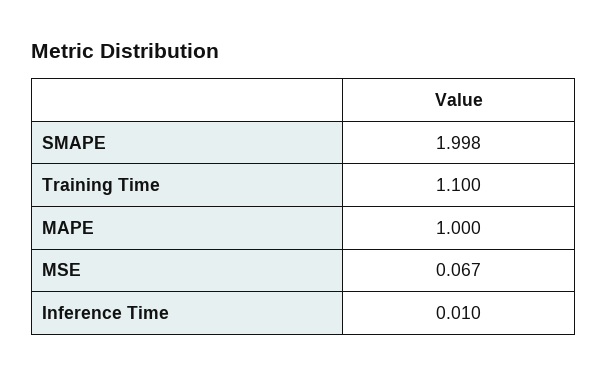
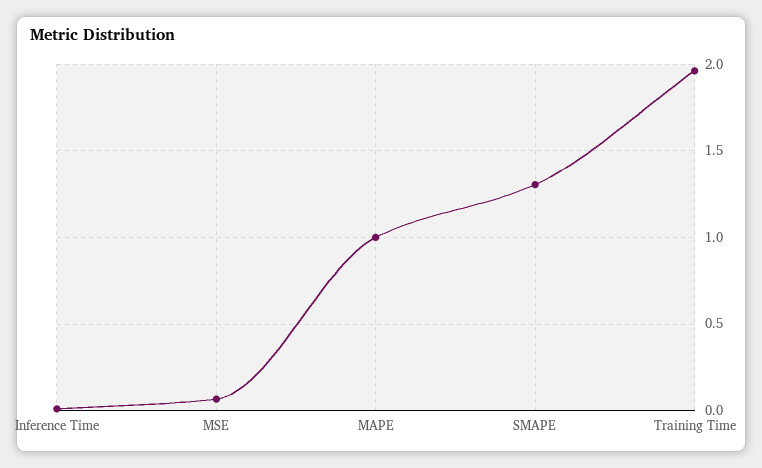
  {
-   "SMAPE": 1.998,
+   "SMAPE": 1.3,
-   "Training Time": 1.1,
+   "Training Time": 1.95,
    "MAPE": 1,
    "MSE": 0.067,
    "Inference Time": 0.01
  }

